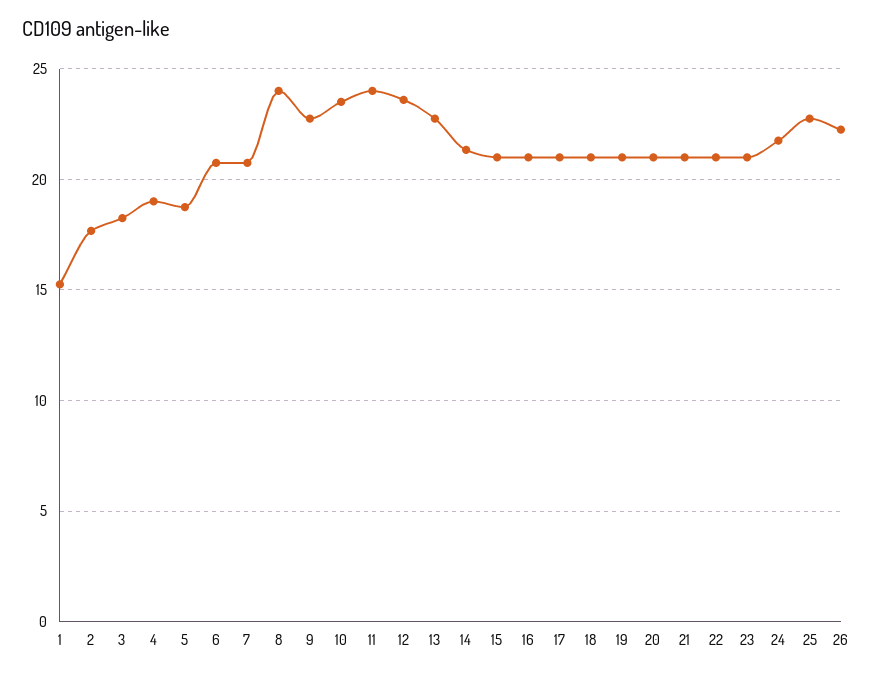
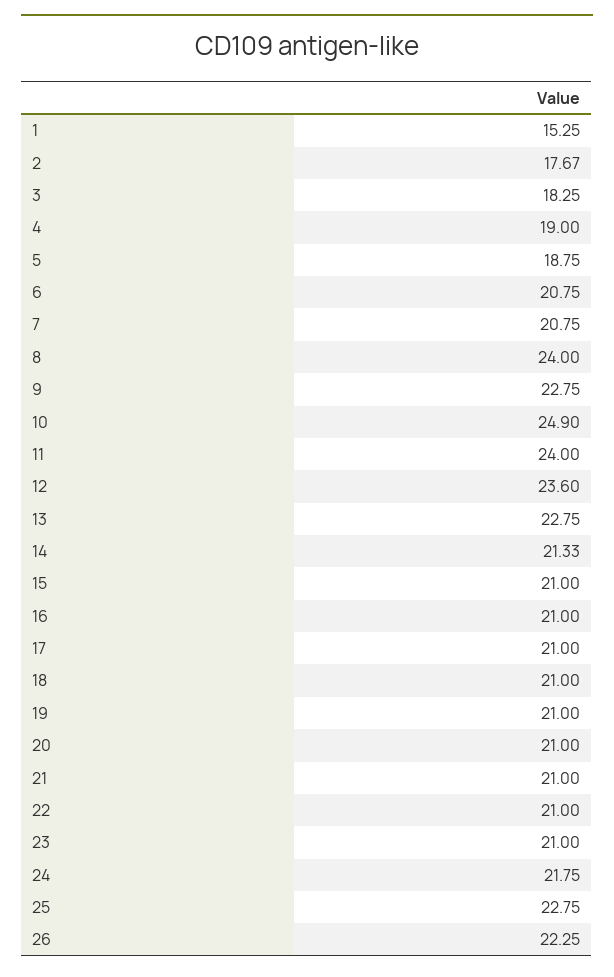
  {
    "1": 15.25,
    "2": 17.67,
    "3": 18.25,
    "4": 19,
    "5": 18.75,
    "6": 20.75,
    "7": 20.75,
    "8": 24,
    "9": 22.75,
-   "10": 23.5,
+   "10": 24.9,
    "11": 24,
    "12": 23.6,
    "13": 22.75,
    "14": 21.33,
    "15": 21,
    "16": 21,
    "17": 21,
    "18": 21,
    "19": 21,
    "20": 21,
    "21": 21,
    "22": 21,
    "23": 21,
    "24": 21.75,
    "25": 22.75,
    "26": 22.25
  }

